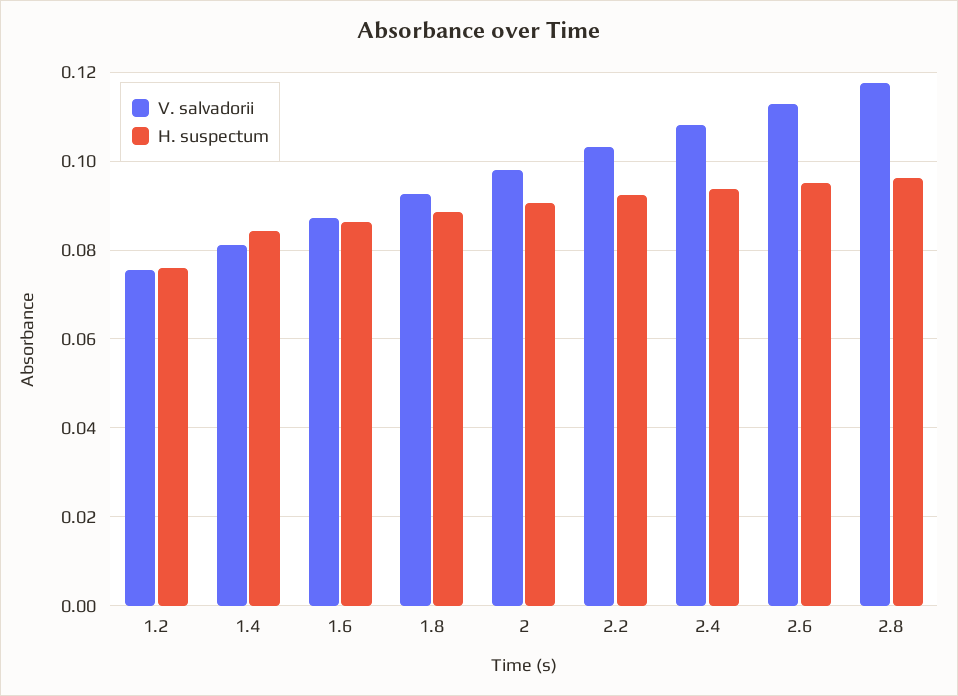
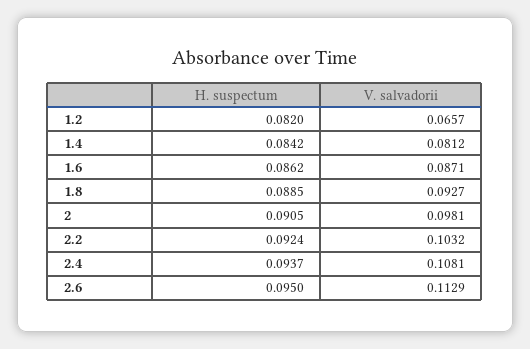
  {
    "V. salvadorii": {
-     "1.2": 0.076,
+     "1.2": 0.0657,
      "1.4": 0.0812,
      "1.6": 0.0871,
      "1.8": 0.0927,
      "2": 0.0981,
      "2.2": 0.1032,
      "2.4": 0.1081,
-     "2.6": 0.1129,
+     "2.6": 0.1129
-     "2.8": 0.118
    },
    "H. suspectum": {
-     "1.2": 0.076,
+     "1.2": 0.082,
      "1.4": 0.0842,
      "1.6": 0.0862,
      "1.8": 0.0885,
      "2": 0.0905,
      "2.2": 0.0924,
      "2.4": 0.0937,
-     "2.6": 0.095,
+     "2.6": 0.095
-     "2.8": 0.096
    }
  }

